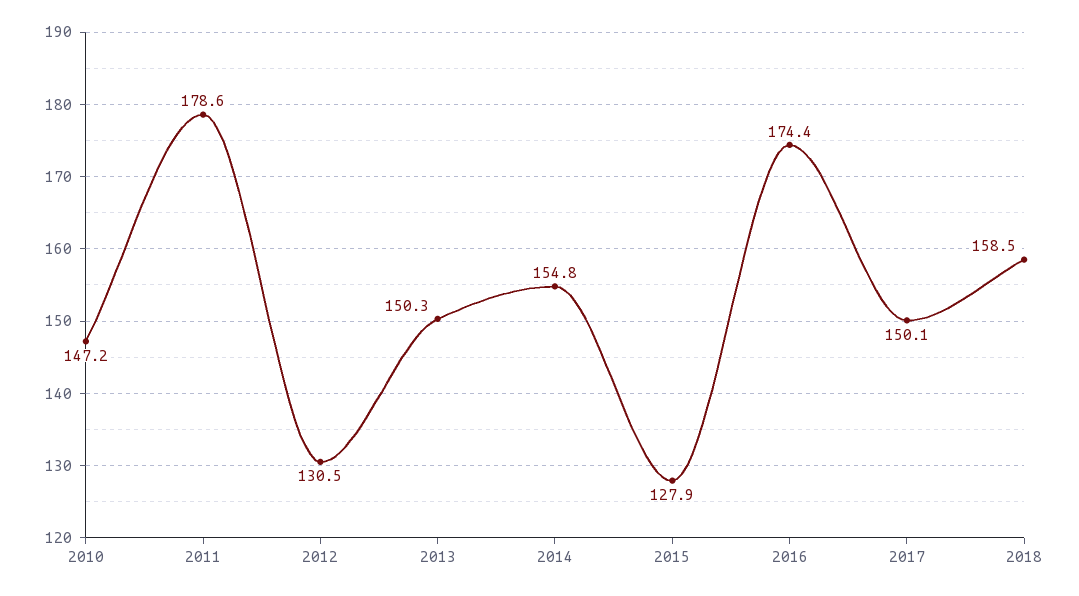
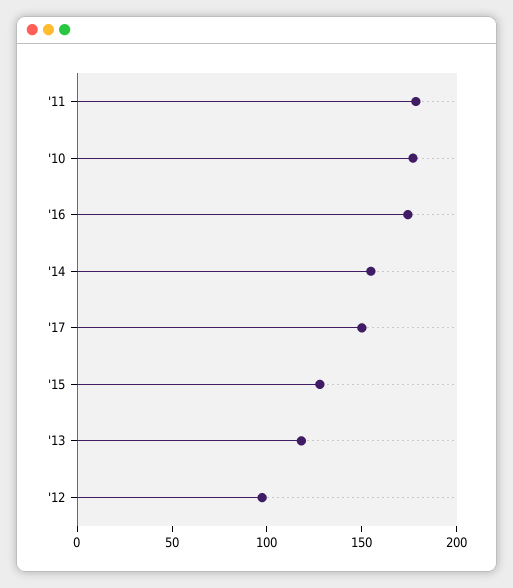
  {
-   "2010": 147.2,
+   "2010": 180,
    "2011": 178.6,
-   "2012": 130.5,
+   "2012": 100,
-   "2013": 150.3,
+   "2013": 120,
    "2014": 154.8,
    "2015": 127.9,
    "2016": 174.4,
-   "2017": 150.1,
+   "2017": 150.1
-   "2018": 158.5
  }

